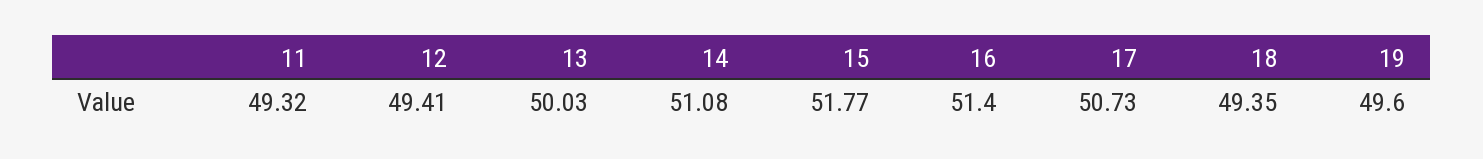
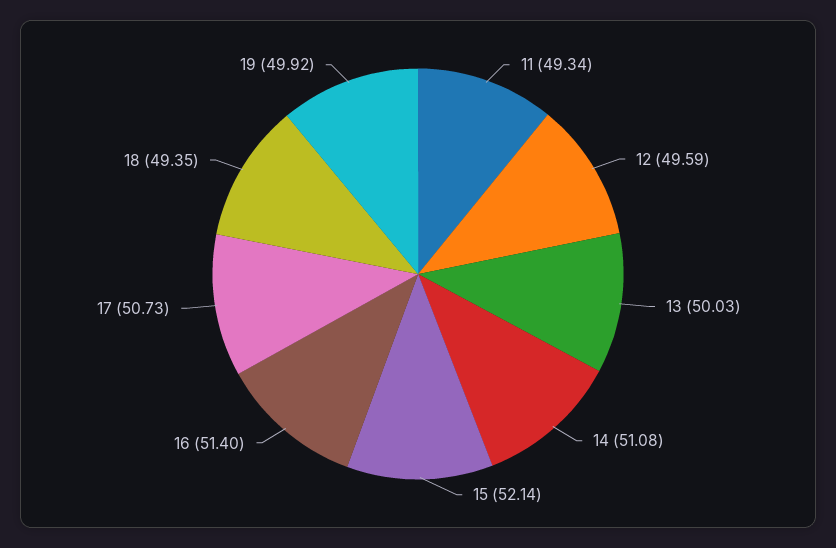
  {
-   "11": 49.32,
+   "11": 49.34,
-   "12": 49.41,
+   "12": 49.59,
    "13": 50.03,
    "14": 51.08,
-   "15": 51.77,
+   "15": 52.14,
    "16": 51.4,
    "17": 50.73,
    "18": 49.35,
-   "19": 49.6
+   "19": 49.92
  }

